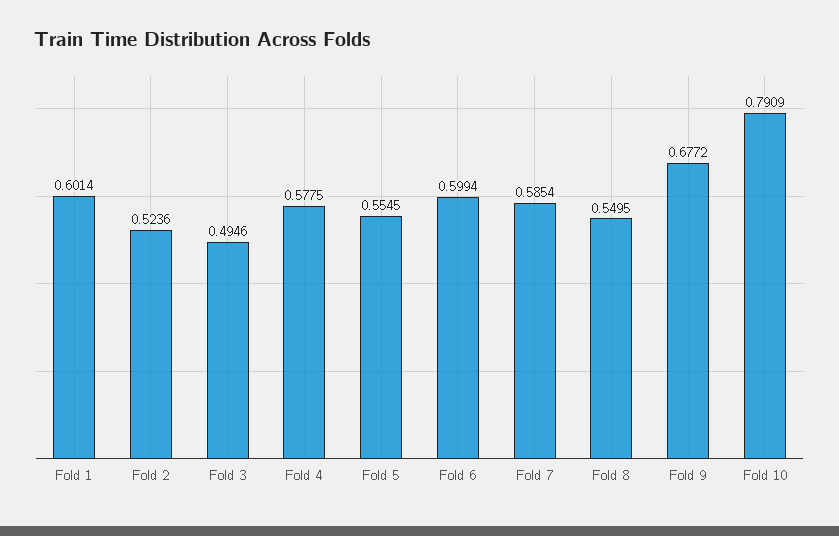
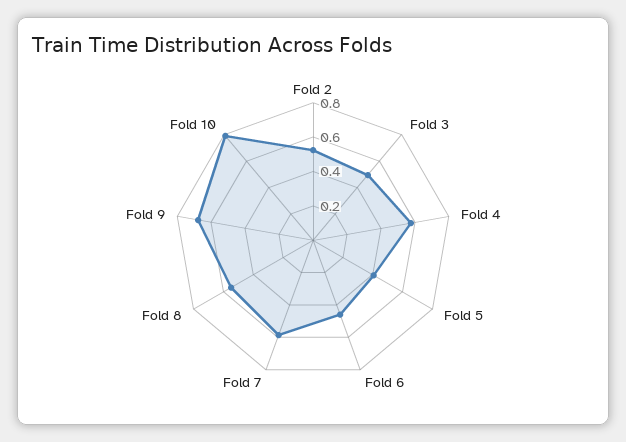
  {
-   "Fold 1": 0.6014,
    "Fold 2": 0.5236,
    "Fold 3": 0.4946,
    "Fold 4": 0.5775,
-   "Fold 5": 0.5545,
+   "Fold 5": 0.4,
-   "Fold 6": 0.5994,
+   "Fold 6": 0.45,
    "Fold 7": 0.5854,
    "Fold 8": 0.5495,
    "Fold 9": 0.6772,
    "Fold 10": 0.7909
  }

